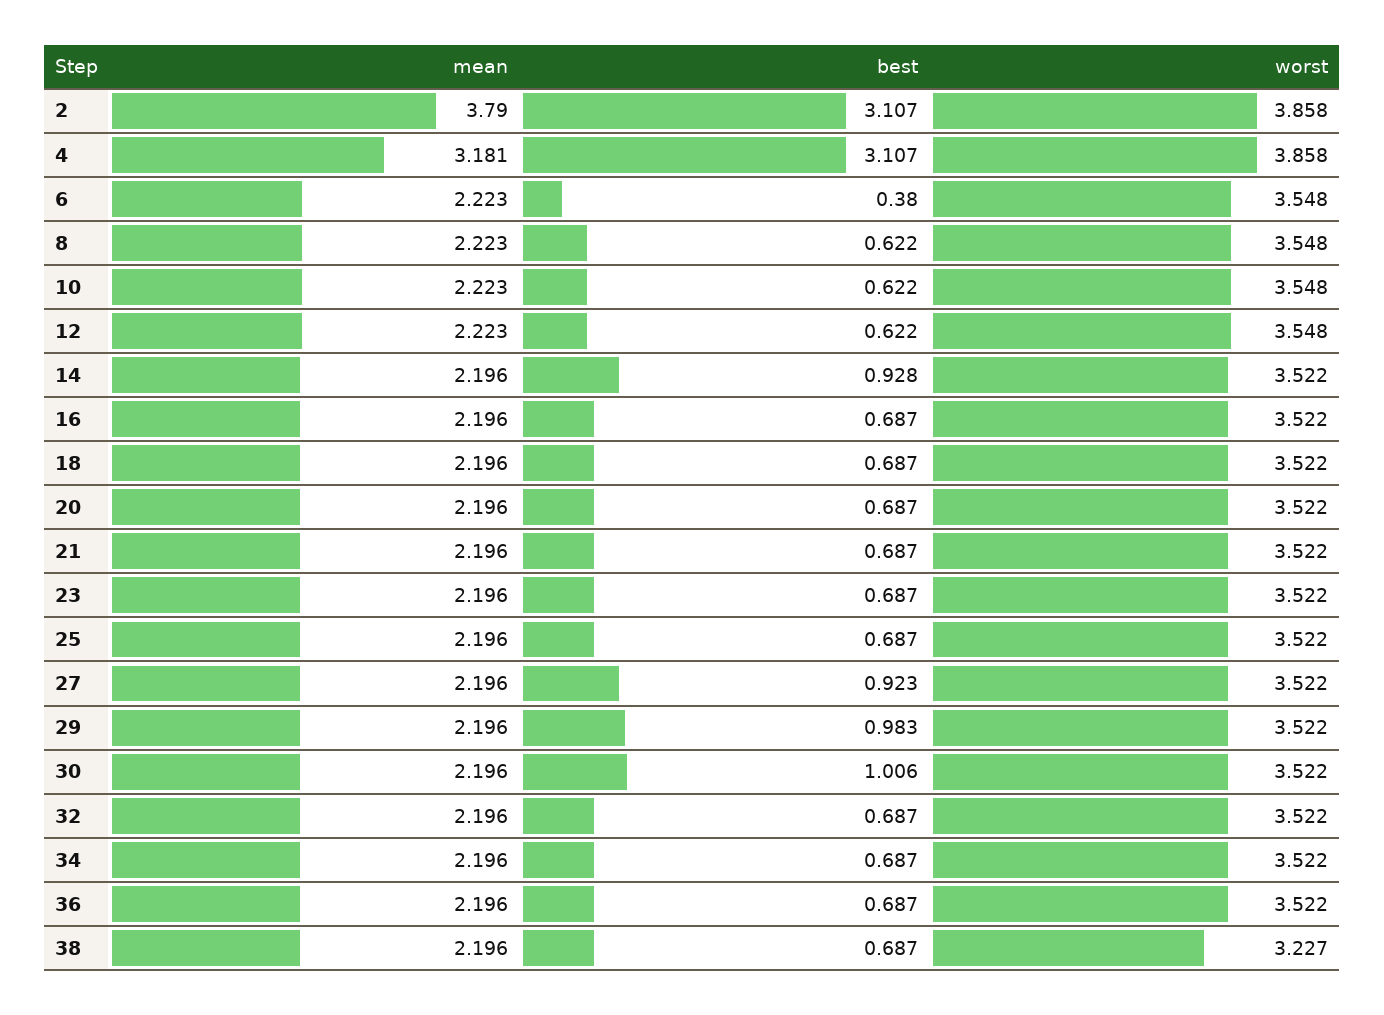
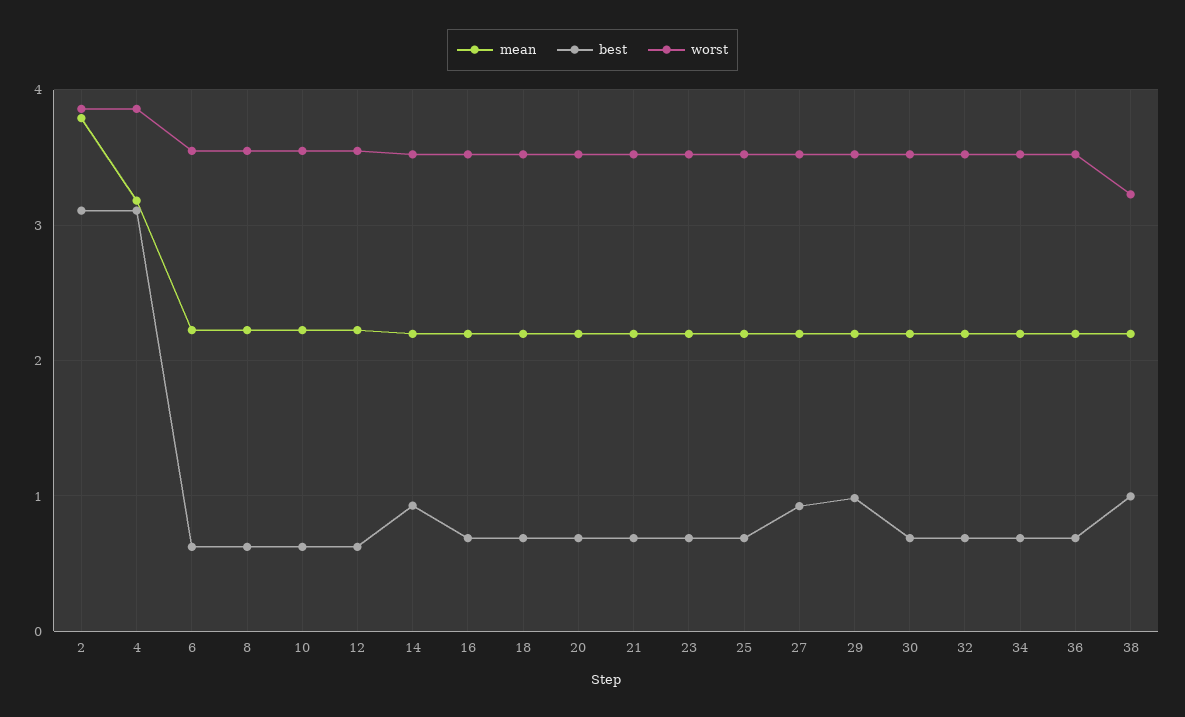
  {
    "mean": {
      "2": 3.79,
      "4": 3.181,
      "6": 2.223,
      "8": 2.223,
      "10": 2.223,
      "12": 2.223,
      "14": 2.196,
      "16": 2.196,
      "18": 2.196,
      "20": 2.196,
      "21": 2.196,
      "23": 2.196,
      "25": 2.196,
      "27": 2.196,
      "29": 2.196,
      "30": 2.196,
      "32": 2.196,
      "34": 2.196,
      "36": 2.196,
      "38": 2.196
    },
    "best": {
      "2": 3.107,
      "4": 3.107,
-     "6": 0.38,
+     "6": 0.6,
      "8": 0.622,
      "10": 0.622,
      "12": 0.622,
      "14": 0.928,
      "16": 0.687,
      "18": 0.687,
      "20": 0.687,
      "21": 0.687,
      "23": 0.687,
      "25": 0.687,
      "27": 0.923,
      "29": 0.983,
-     "30": 1.006,
+     "30": 0.7,
      "32": 0.687,
      "34": 0.687,
      "36": 0.687,
-     "38": 0.687
+     "38": 1
    },
    "worst": {
      "2": 3.858,
      "4": 3.858,
      "6": 3.548,
      "8": 3.548,
      "10": 3.548,
      "12": 3.548,
      "14": 3.522,
      "16": 3.522,
      "18": 3.522,
      "20": 3.522,
      "21": 3.522,
      "23": 3.522,
      "25": 3.522,
      "27": 3.522,
      "29": 3.522,
      "30": 3.522,
      "32": 3.522,
      "34": 3.522,
      "36": 3.522,
      "38": 3.227
    }
  }

